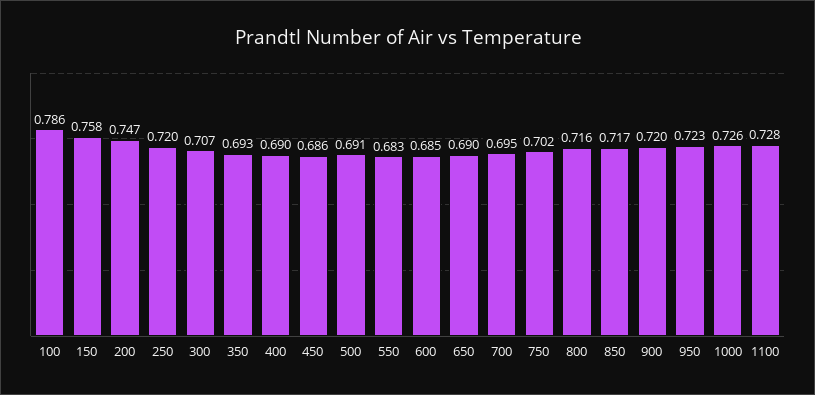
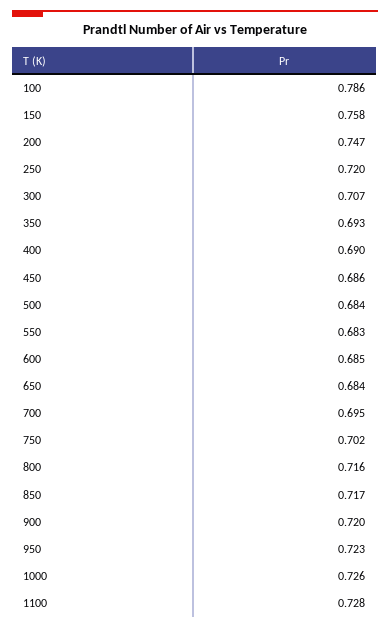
  {
    "100": 0.786,
    "150": 0.758,
    "200": 0.747,
    "250": 0.72,
    "300": 0.707,
    "350": 0.693,
    "400": 0.69,
    "450": 0.686,
-   "500": 0.691,
+   "500": 0.684,
    "550": 0.683,
    "600": 0.685,
-   "650": 0.69,
+   "650": 0.684,
    "700": 0.695,
    "750": 0.702,
    "800": 0.716,
    "850": 0.717,
    "900": 0.72,
    "950": 0.723,
    "1000": 0.726,
    "1100": 0.728
  }

